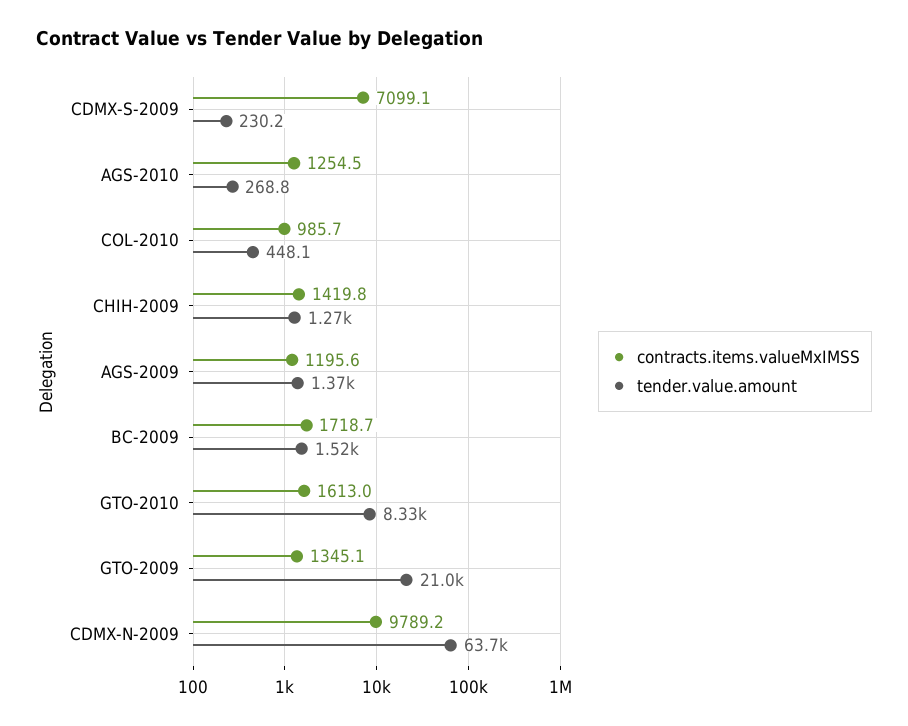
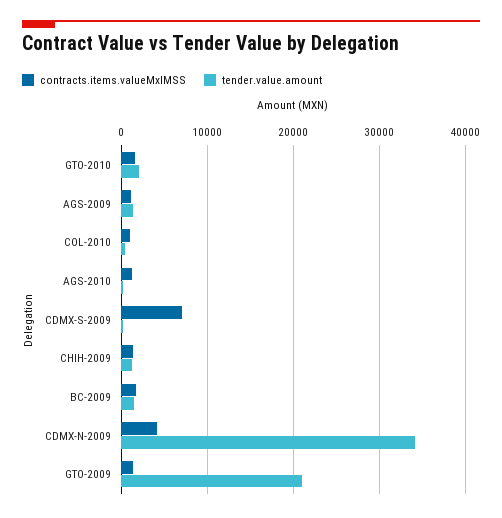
  {
    "contracts.items.valueMxIMSS": {
      "CDMX-S-2009": 7099.1,
      "AGS-2010": 1254.5,
      "COL-2010": 985.7,
      "CHIH-2009": 1419.8,
      "AGS-2009": 1195.6,
      "BC-2009": 1718.7,
      "GTO-2010": 1613,
      "GTO-2009": 1345.1,
-     "CDMX-N-2009": 9789.2
+     "CDMX-N-2009": 4000
    },
    "tender.value.amount": {
      "CDMX-S-2009": 230.2,
      "AGS-2010": 268.8,
      "COL-2010": 448.1,
      "CHIH-2009": 1270,
      "AGS-2009": 1370,
      "BC-2009": 1520,
-     "GTO-2010": 8330,
+     "GTO-2010": 2000,
      "GTO-2009": 21000,
-     "CDMX-N-2009": 63700
+     "CDMX-N-2009": 34000
    }
  }

